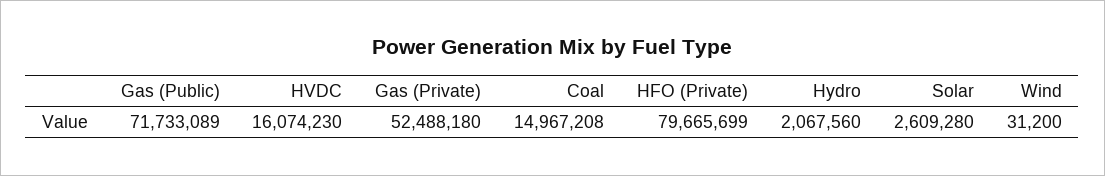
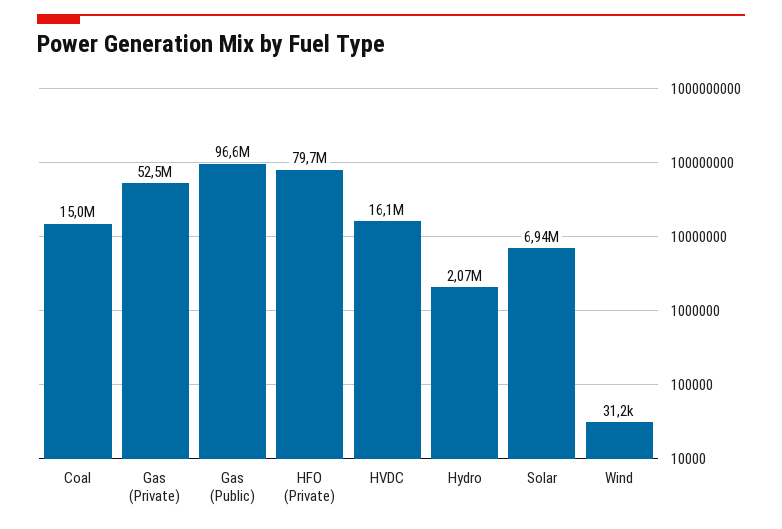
  {
-   "Gas (Public)": 71733089,
+   "Gas (Public)": 96600000,
    "HVDC": 16074230,
    "Gas (Private)": 52488180,
    "Coal": 14967208,
    "HFO (Private)": 79665699,
    "Hydro": 2067560,
-   "Solar": 2609280,
+   "Solar": 6940000,
    "Wind": 31200
  }

